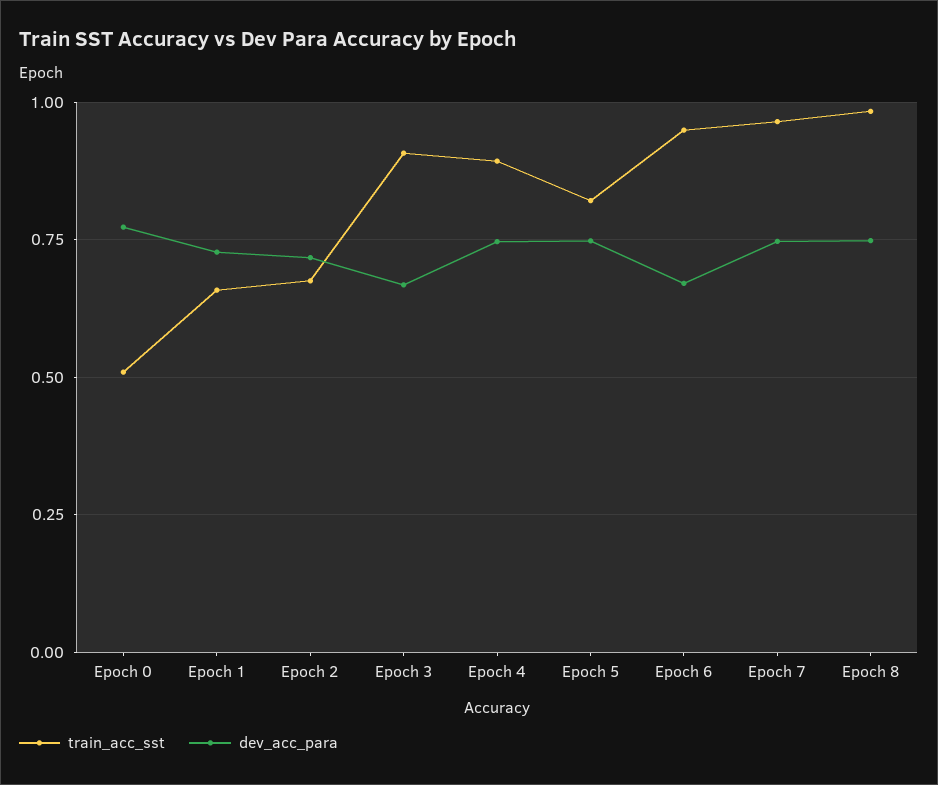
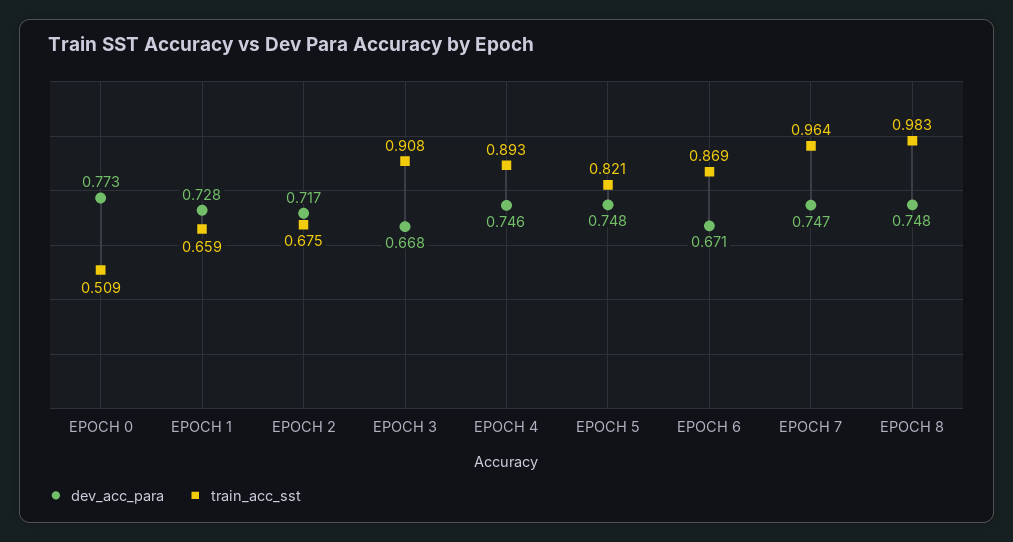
  {
    "train_acc_sst": {
      "Epoch 0": 0.509,
      "Epoch 1": 0.659,
      "Epoch 2": 0.675,
      "Epoch 3": 0.908,
      "Epoch 4": 0.893,
      "Epoch 5": 0.821,
-     "Epoch 6": 0.95,
+     "Epoch 6": 0.869,
      "Epoch 7": 0.964,
      "Epoch 8": 0.983
    },
    "dev_acc_para": {
      "Epoch 0": 0.773,
      "Epoch 1": 0.728,
      "Epoch 2": 0.717,
      "Epoch 3": 0.668,
      "Epoch 4": 0.746,
      "Epoch 5": 0.748,
      "Epoch 6": 0.671,
      "Epoch 7": 0.747,
      "Epoch 8": 0.748
    }
  }

